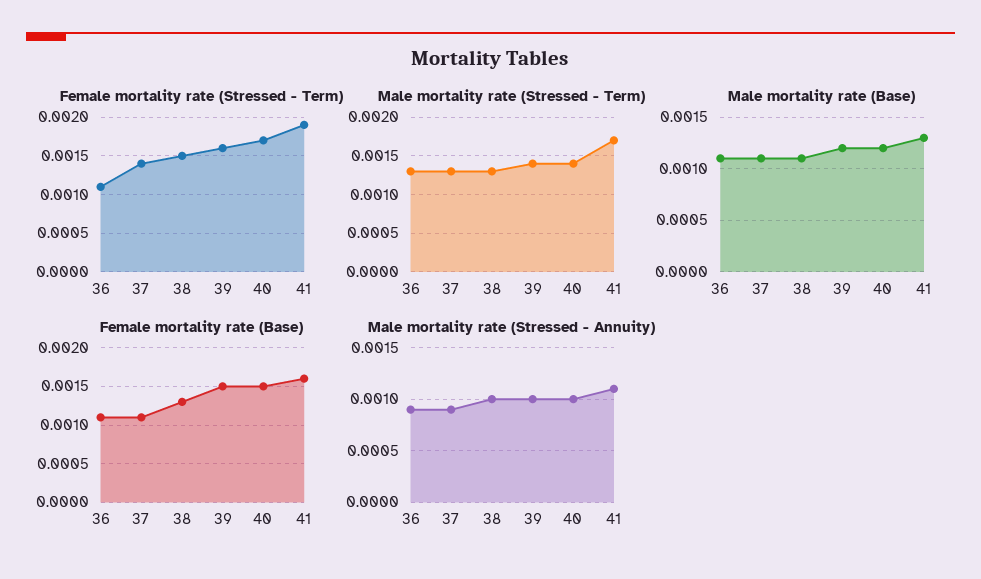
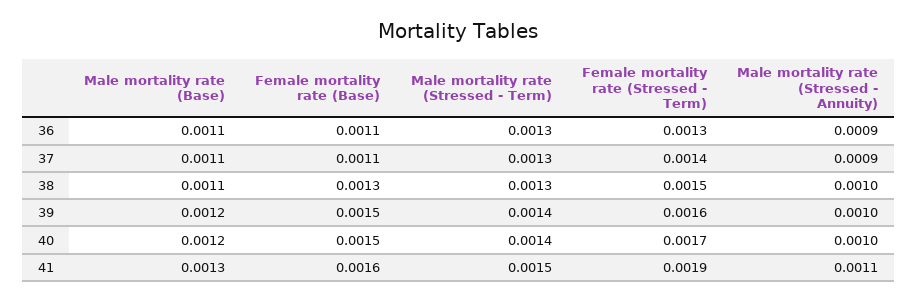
  {
    "Female mortality rate (Stressed - Term)": {
-     "36": 0.0011,
+     "36": 0.0013,
      "37": 0.0014,
      "38": 0.0015,
      "39": 0.0016,
      "40": 0.0017,
      "41": 0.0019
    },
    "Male mortality rate (Stressed - Term)": {
      "36": 0.0013,
      "37": 0.0013,
      "38": 0.0013,
      "39": 0.0014,
      "40": 0.0014,
-     "41": 0.0017
+     "41": 0.0015
    },
    "Male mortality rate (Base)": {
      "36": 0.0011,
      "37": 0.0011,
      "38": 0.0011,
      "39": 0.0012,
      "40": 0.0012,
      "41": 0.0013
    },
    "Female mortality rate (Base)": {
      "36": 0.0011,
      "37": 0.0011,
      "38": 0.0013,
      "39": 0.0015,
      "40": 0.0015,
      "41": 0.0016
    },
    "Male mortality rate (Stressed - Annuity)": {
      "36": 0.0009,
      "37": 0.0009,
      "38": 0.001,
      "39": 0.001,
      "40": 0.001,
      "41": 0.0011
    }
  }

